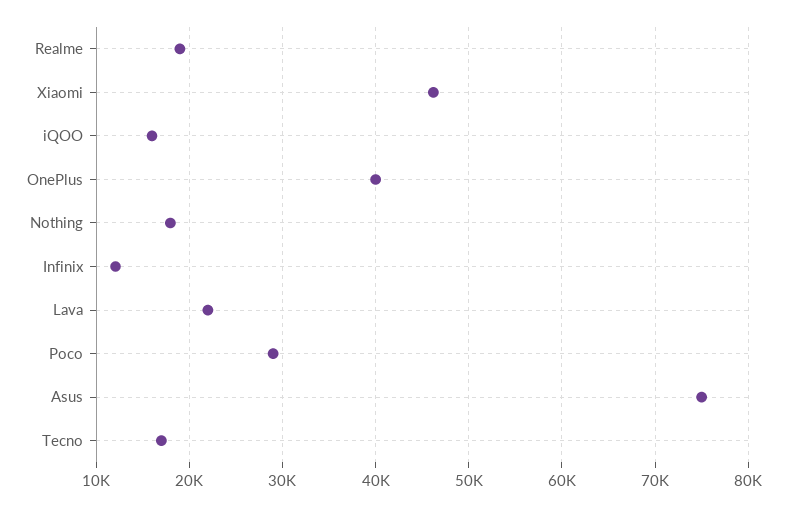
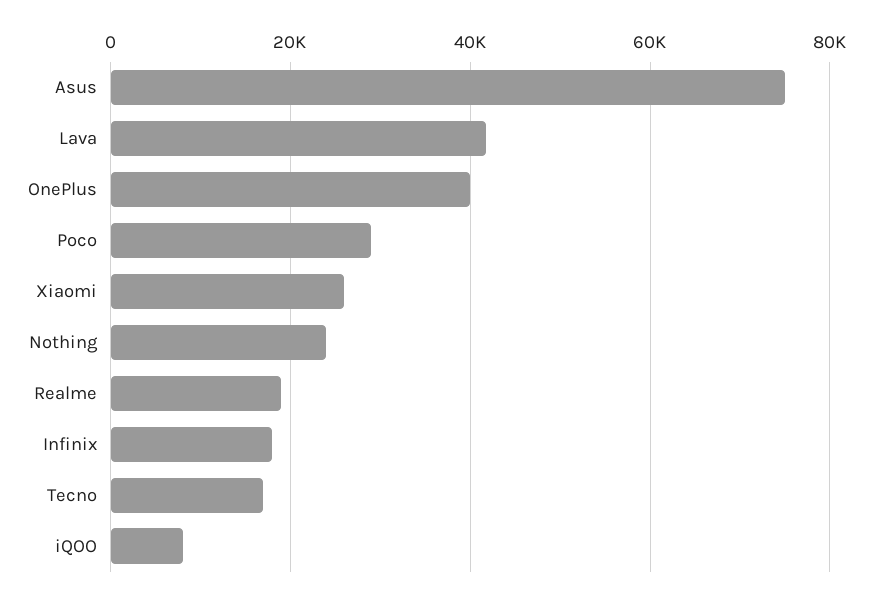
  {
    "Realme": 19000,
-   "Xiaomi": 46000,
+   "Xiaomi": 26000,
-   "iQOO": 16000,
+   "iQOO": 8000,
    "OnePlus": 40000,
-   "Nothing": 18000,
+   "Nothing": 24000,
-   "Infinix": 12000,
+   "Infinix": 18000,
-   "Lava": 22000,
+   "Lava": 42000,
    "Poco": 29000,
    "Asus": 75000,
    "Tecno": 17000
  }

